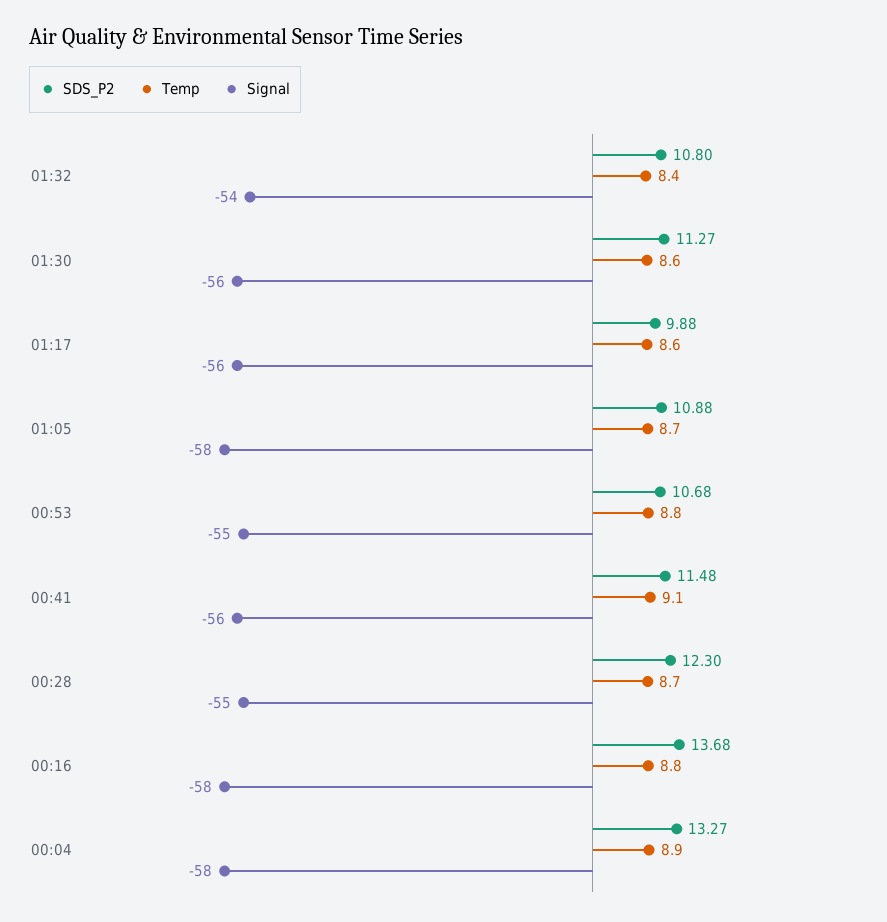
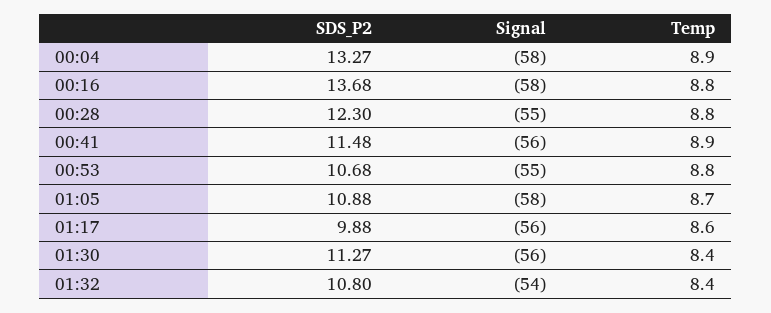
  {
    "SDS_P2": {
      "01:32": 10.8,
      "01:30": 11.27,
      "01:17": 9.88,
      "01:05": 10.88,
      "00:53": 10.68,
      "00:41": 11.48,
      "00:28": 12.3,
      "00:16": 13.68,
      "00:04": 13.27
    },
    "Temp": {
      "01:32": 8.4,
-     "01:30": 8.6,
+     "01:30": 8.4,
      "01:17": 8.6,
      "01:05": 8.7,
      "00:53": 8.8,
-     "00:41": 9.1,
+     "00:41": 8.9,
-     "00:28": 8.7,
+     "00:28": 8.8,
      "00:16": 8.8,
      "00:04": 8.9
    },
    "Signal": {
      "01:32": -54,
      "01:30": -56,
      "01:17": -56,
      "01:05": -58,
      "00:53": -55,
      "00:41": -56,
      "00:28": -55,
      "00:16": -58,
      "00:04": -58
    }
  }

